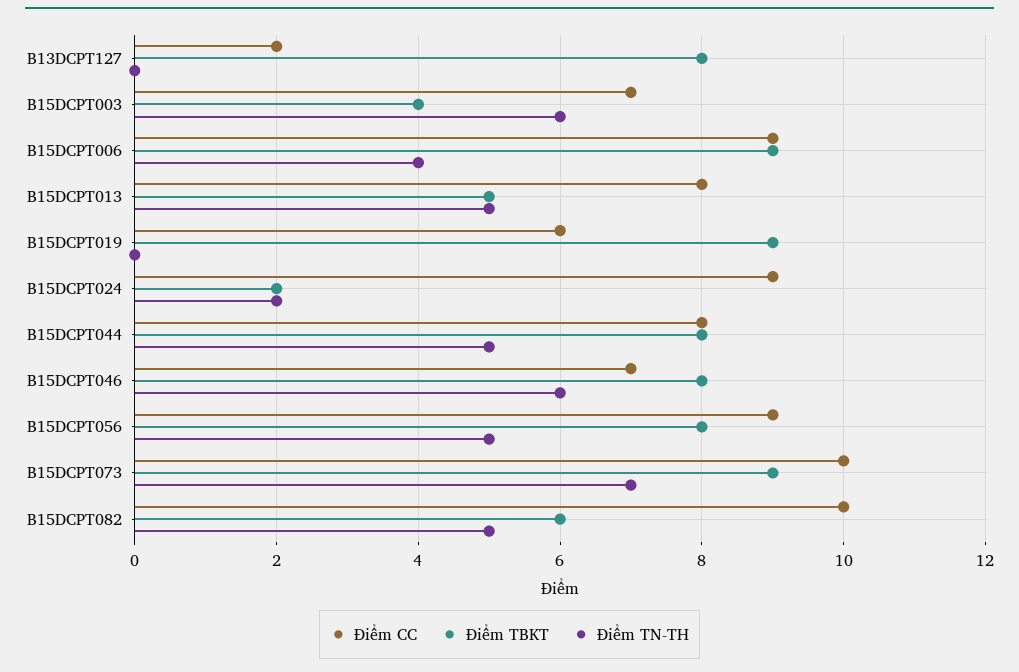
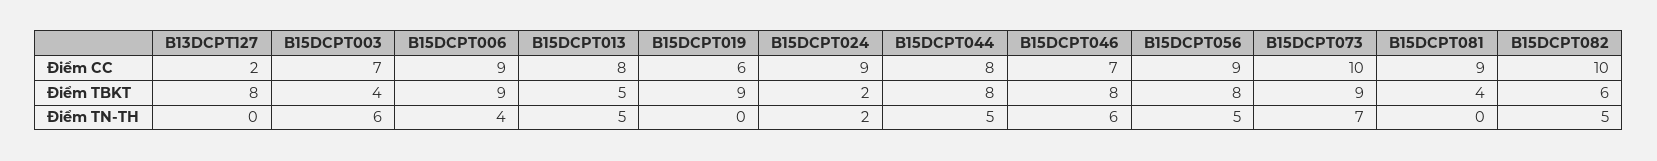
  {
    "Điểm CC": {
      "B13DCPT127": 2,
      "B15DCPT003": 7,
      "B15DCPT006": 9,
      "B15DCPT013": 8,
      "B15DCPT019": 6,
      "B15DCPT024": 9,
      "B15DCPT044": 8,
      "B15DCPT046": 7,
      "B15DCPT056": 9,
      "B15DCPT073": 10,
-     "B15DCPT082": 10
+     "B15DCPT082": 10,
+     "B15DCPT081": 9
    },
    "Điểm TBKT": {
      "B13DCPT127": 8,
      "B15DCPT003": 4,
      "B15DCPT006": 9,
      "B15DCPT013": 5,
      "B15DCPT019": 9,
      "B15DCPT024": 2,
      "B15DCPT044": 8,
      "B15DCPT046": 8,
      "B15DCPT056": 8,
      "B15DCPT073": 9,
-     "B15DCPT082": 6
+     "B15DCPT082": 6,
+     "B15DCPT081": 4
    },
    "Điểm TN-TH": {
      "B13DCPT127": 0,
      "B15DCPT003": 6,
      "B15DCPT006": 4,
      "B15DCPT013": 5,
      "B15DCPT019": 0,
      "B15DCPT024": 2,
      "B15DCPT044": 5,
      "B15DCPT046": 6,
      "B15DCPT056": 5,
      "B15DCPT073": 7,
-     "B15DCPT082": 5
+     "B15DCPT082": 5,
+     "B15DCPT081": 0
    }
  }

